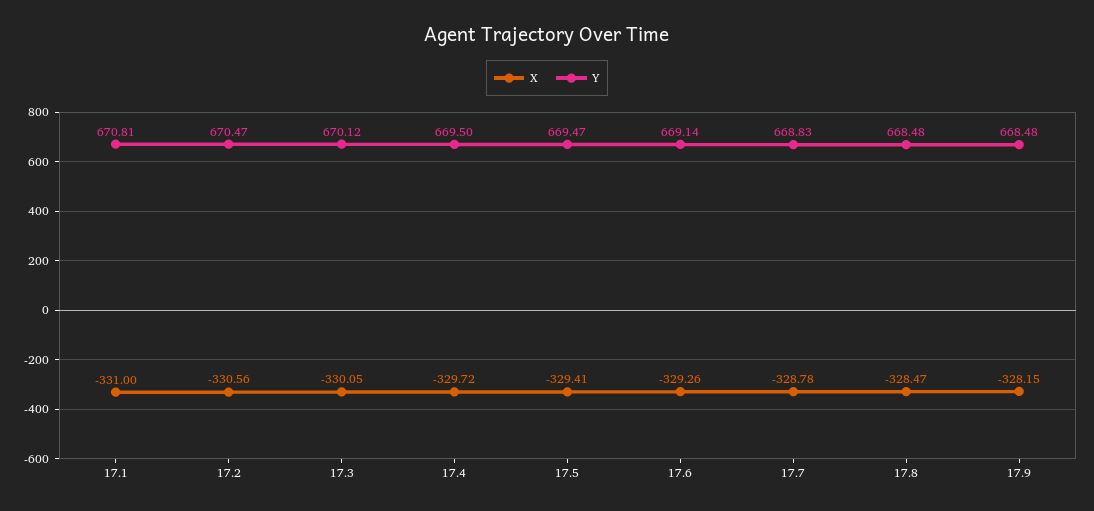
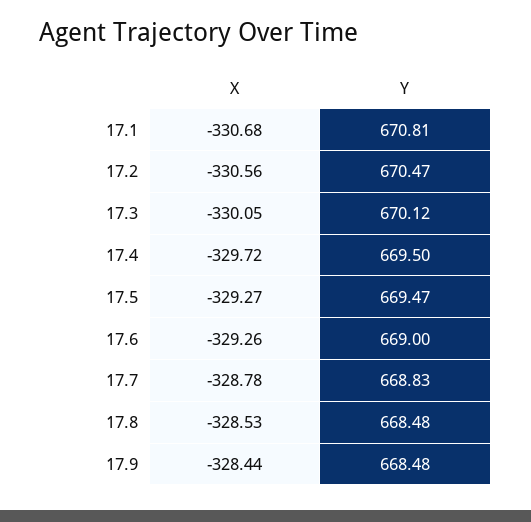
  {
    "X": {
-     "17.1": -331,
+     "17.1": -330.68,
      "17.2": -330.56,
      "17.3": -330.05,
      "17.4": -329.72,
-     "17.5": -329.41,
+     "17.5": -329.27,
      "17.6": -329.26,
      "17.7": -328.78,
-     "17.8": -328.47,
+     "17.8": -328.53,
-     "17.9": -328.15
+     "17.9": -328.44
    },
    "Y": {
      "17.1": 670.81,
      "17.2": 670.47,
      "17.3": 670.12,
      "17.4": 669.5,
      "17.5": 669.47,
-     "17.6": 669.14,
+     "17.6": 669,
      "17.7": 668.83,
      "17.8": 668.48,
      "17.9": 668.48
    }
  }

